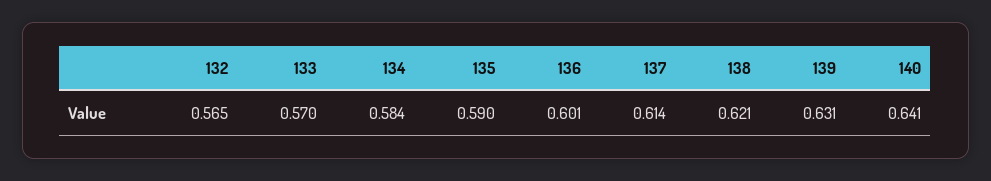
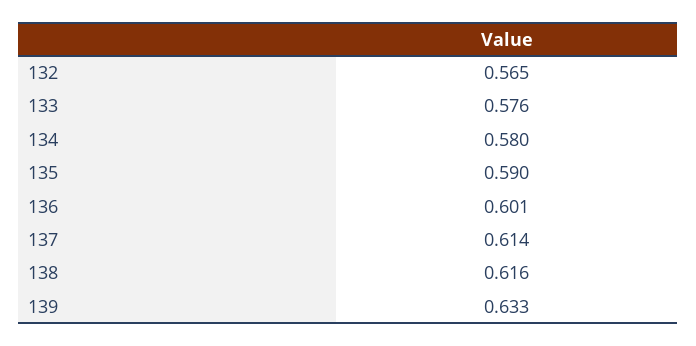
  {
    "132": 0.565,
-   "133": 0.57,
+   "133": 0.576,
-   "134": 0.584,
+   "134": 0.58,
    "135": 0.59,
    "136": 0.601,
    "137": 0.614,
-   "138": 0.621,
+   "138": 0.616,
-   "139": 0.631,
+   "139": 0.633
-   "140": 0.641
  }

